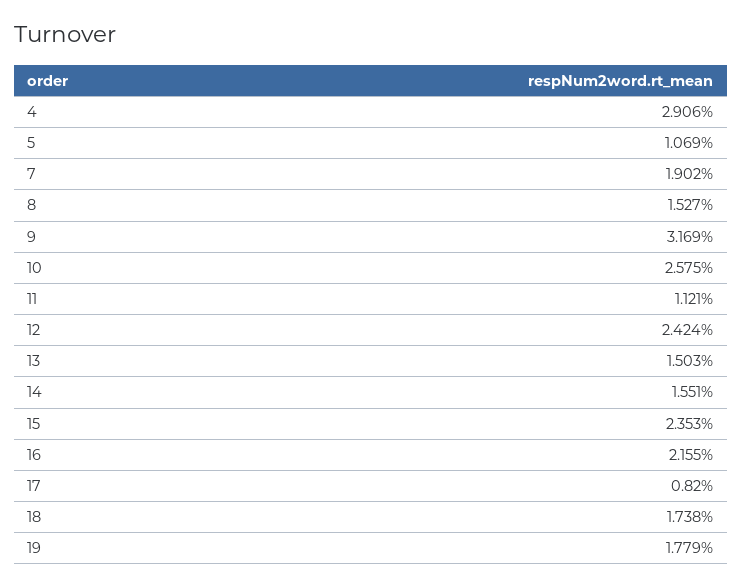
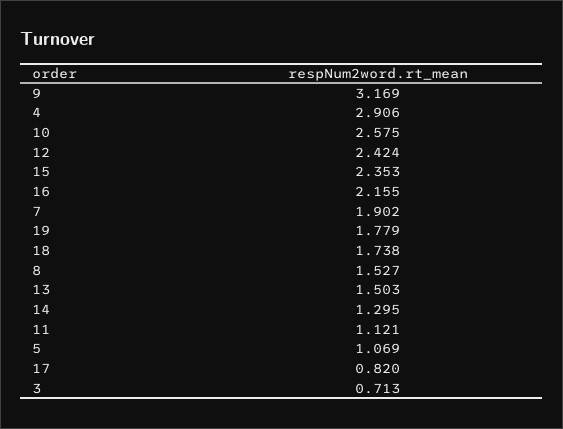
  {
    "4": 2.906,
    "5": 1.069,
    "7": 1.902,
    "8": 1.527,
    "9": 3.169,
    "10": 2.575,
    "11": 1.121,
    "12": 2.424,
    "13": 1.503,
-   "14": 1.551,
+   "14": 1.295,
    "15": 2.353,
    "16": 2.155,
    "17": 0.82,
    "18": 1.738,
-   "19": 1.779
+   "19": 1.779,
+   "3": 0.713
  }

